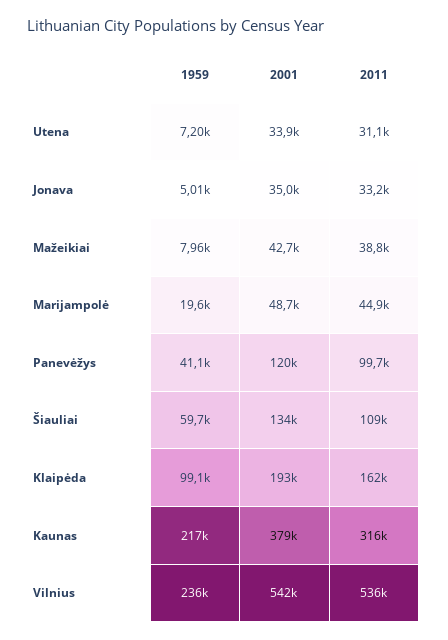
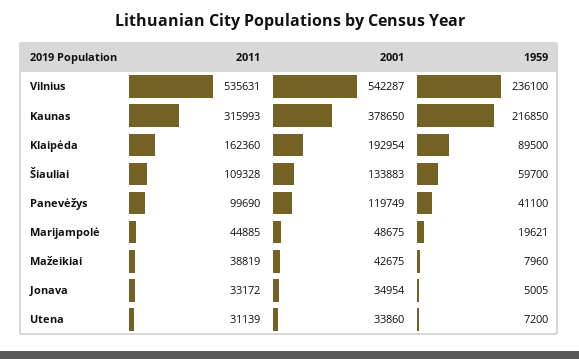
  {
    "1959": {
      "Utena": 7200,
      "Jonava": 5005,
      "Mažeikiai": 7960,
      "Marijampolė": 19621,
      "Panevėžys": 41100,
      "Šiauliai": 59700,
-     "Klaipėda": 99100,
+     "Klaipėda": 89500,
      "Kaunas": 216850,
      "Vilnius": 236100
    },
    "2001": {
      "Utena": 33860,
      "Jonava": 34954,
      "Mažeikiai": 42675,
      "Marijampolė": 48675,
      "Panevėžys": 119749,
      "Šiauliai": 133883,
      "Klaipėda": 192954,
      "Kaunas": 378650,
      "Vilnius": 542287
    },
    "2011": {
      "Utena": 31139,
      "Jonava": 33172,
      "Mažeikiai": 38819,
      "Marijampolė": 44885,
      "Panevėžys": 99690,
      "Šiauliai": 109328,
      "Klaipėda": 162360,
      "Kaunas": 315993,
      "Vilnius": 535631
    }
  }

